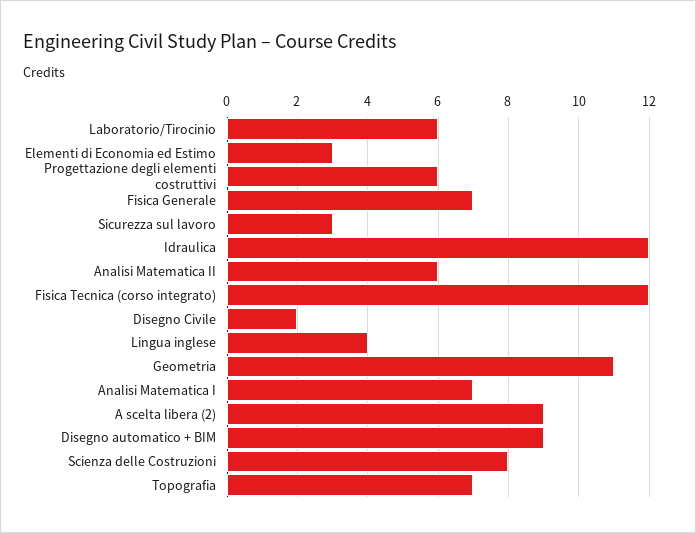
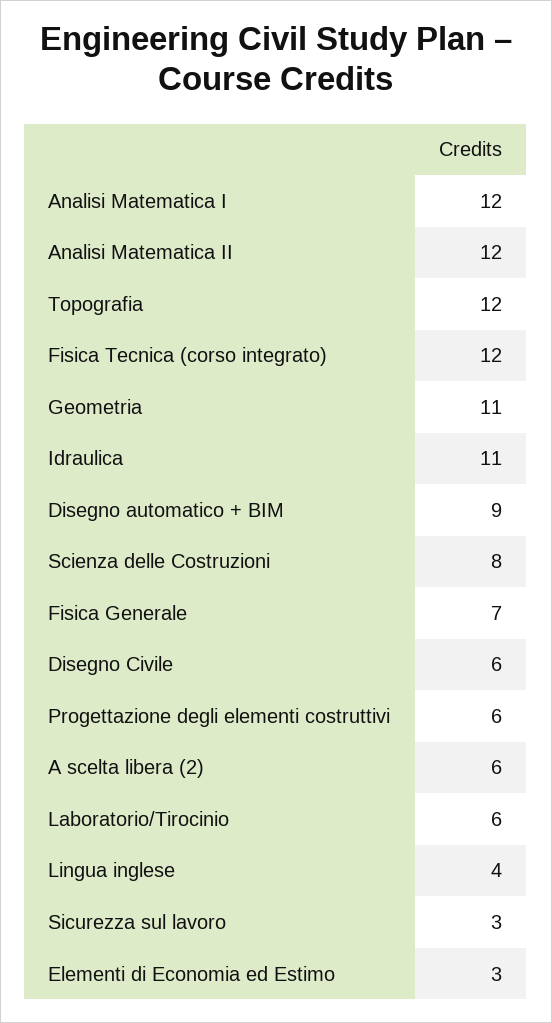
  {
    "Laboratorio/Tirocinio": 6,
    "Elementi di Economia ed Estimo": 3,
    "Progettazione degli elementi costruttivi": 6,
    "Fisica Generale": 7,
    "Sicurezza sul lavoro": 3,
-   "Idraulica": 12,
+   "Idraulica": 11,
-   "Analisi Matematica II": 6,
+   "Analisi Matematica II": 12,
    "Fisica Tecnica (corso integrato)": 12,
-   "Disegno Civile": 2,
+   "Disegno Civile": 6,
    "Lingua inglese": 4,
    "Geometria": 11,
-   "Analisi Matematica I": 7,
+   "Analisi Matematica I": 12,
-   "A scelta libera (2)": 9,
+   "A scelta libera (2)": 6,
    "Disegno automatico + BIM": 9,
    "Scienza delle Costruzioni": 8,
-   "Topografia": 7
+   "Topografia": 12
  }

